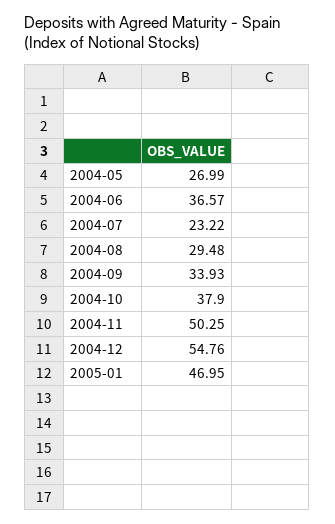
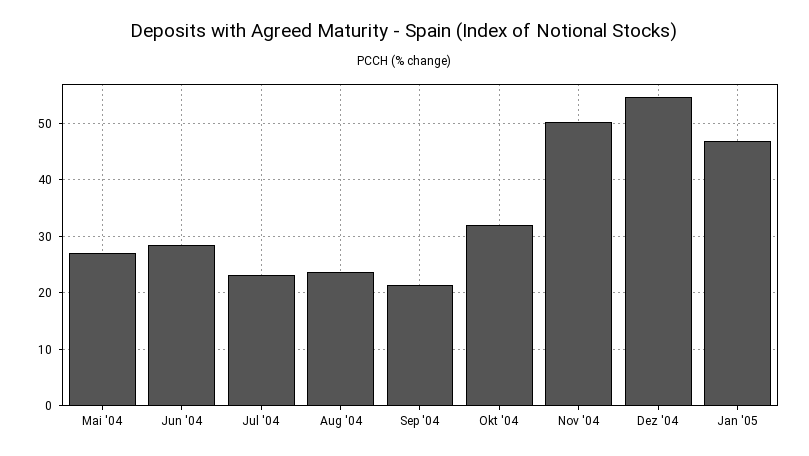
  {
    "2004-05": 26.99,
-   "2004-06": 36.57,
+   "2004-06": 28,
    "2004-07": 23.22,
-   "2004-08": 29.48,
+   "2004-08": 24,
-   "2004-09": 33.93,
+   "2004-09": 22,
-   "2004-10": 37.9,
+   "2004-10": 32,
    "2004-11": 50.25,
    "2004-12": 54.76,
    "2005-01": 46.95
  }

